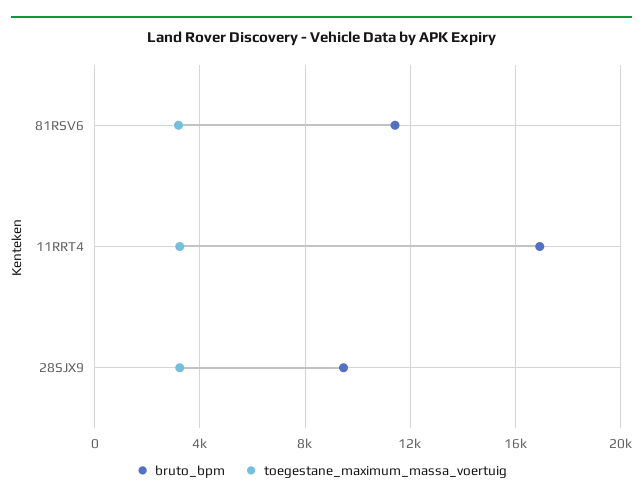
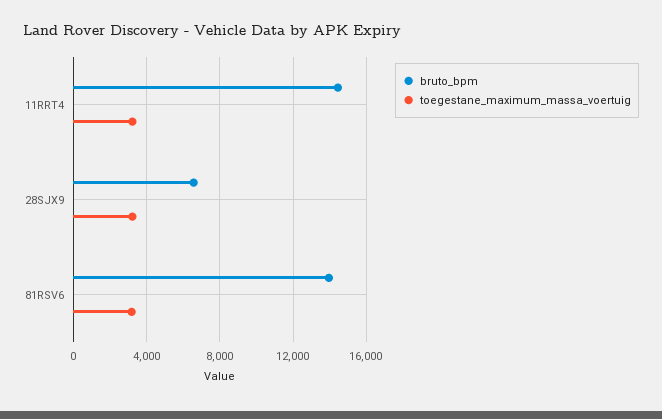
  {
    "bruto_bpm": {
-     "81RSV6": 11500,
+     "81RSV6": 14000,
-     "11RRT4": 17000,
+     "11RRT4": 14500,
-     "28SJX9": 9500
+     "28SJX9": 6500
    },
    "toegestane_maximum_massa_voertuig": {
      "81RSV6": 3000,
      "11RRT4": 3000,
      "28SJX9": 3000
    }
  }

